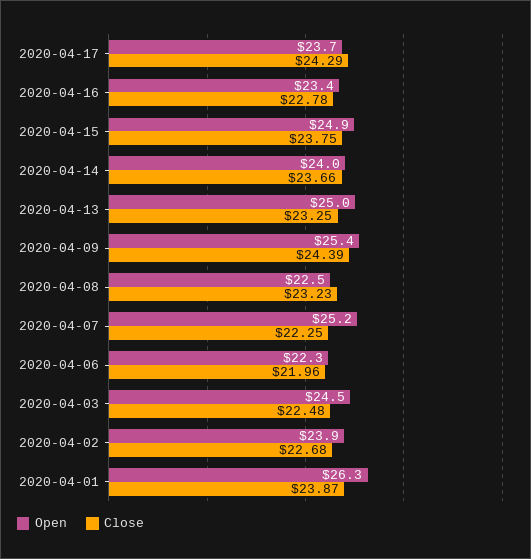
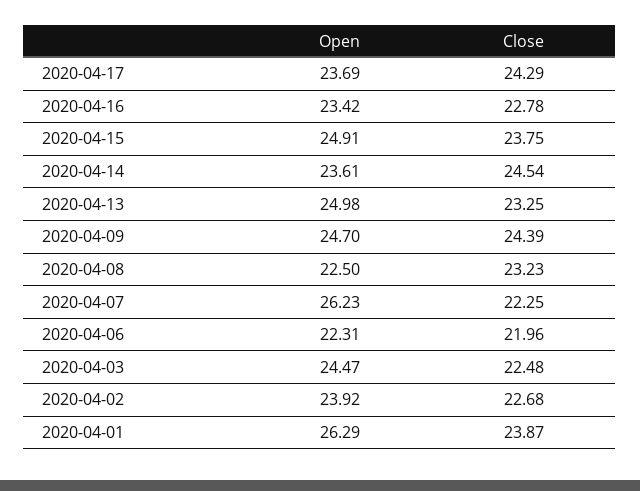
  {
    "Open": {
      "2020-04-17": 23.69,
      "2020-04-16": 23.42,
      "2020-04-15": 24.91,
-     "2020-04-14": 24,
+     "2020-04-14": 23.61,
      "2020-04-13": 24.98,
-     "2020-04-09": 25.4,
+     "2020-04-09": 24.7,
      "2020-04-08": 22.5,
-     "2020-04-07": 25.2,
+     "2020-04-07": 26.23,
      "2020-04-06": 22.31,
      "2020-04-03": 24.47,
      "2020-04-02": 23.92,
      "2020-04-01": 26.29
    },
    "Close": {
      "2020-04-17": 24.29,
      "2020-04-16": 22.78,
      "2020-04-15": 23.75,
-     "2020-04-14": 23.66,
+     "2020-04-14": 24.54,
      "2020-04-13": 23.25,
      "2020-04-09": 24.39,
      "2020-04-08": 23.23,
      "2020-04-07": 22.25,
      "2020-04-06": 21.96,
      "2020-04-03": 22.48,
      "2020-04-02": 22.68,
      "2020-04-01": 23.87
    }
  }

